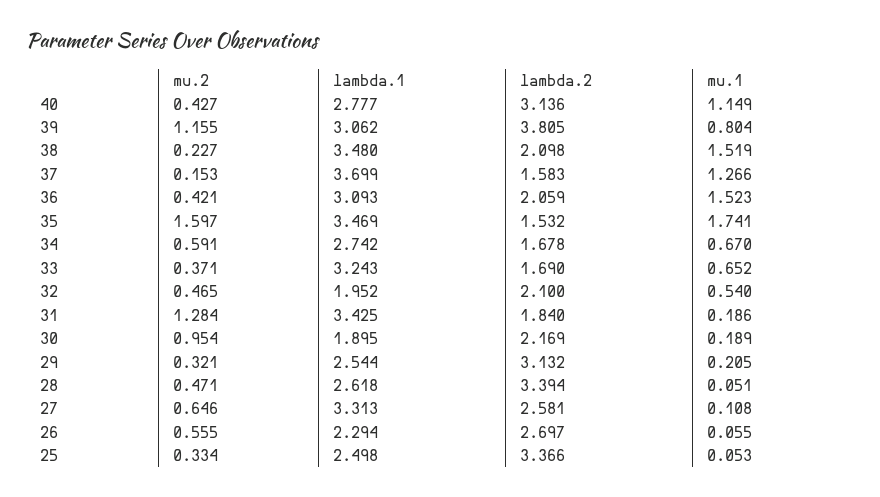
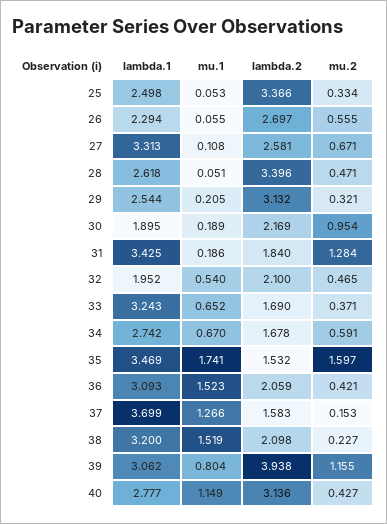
  {
    "mu.2": {
      "40": 0.427,
      "39": 1.155,
      "38": 0.227,
      "37": 0.153,
      "36": 0.421,
      "35": 1.597,
      "34": 0.591,
      "33": 0.371,
      "32": 0.465,
      "31": 1.284,
      "30": 0.954,
      "29": 0.321,
      "28": 0.471,
-     "27": 0.646,
+     "27": 0.671,
      "26": 0.555,
      "25": 0.334
    },
    "lambda.1": {
      "40": 2.777,
      "39": 3.062,
-     "38": 3.48,
+     "38": 3.2,
      "37": 3.699,
      "36": 3.093,
      "35": 3.469,
      "34": 2.742,
      "33": 3.243,
      "32": 1.952,
      "31": 3.425,
      "30": 1.895,
      "29": 2.544,
      "28": 2.618,
      "27": 3.313,
      "26": 2.294,
      "25": 2.498
    },
    "lambda.2": {
      "40": 3.136,
-     "39": 3.805,
+     "39": 3.938,
      "38": 2.098,
      "37": 1.583,
      "36": 2.059,
      "35": 1.532,
      "34": 1.678,
      "33": 1.69,
      "32": 2.1,
      "31": 1.84,
      "30": 2.169,
      "29": 3.132,
-     "28": 3.394,
+     "28": 3.396,
      "27": 2.581,
      "26": 2.697,
      "25": 3.366
    },
    "mu.1": {
      "40": 1.149,
      "39": 0.804,
      "38": 1.519,
      "37": 1.266,
      "36": 1.523,
      "35": 1.741,
      "34": 0.67,
      "33": 0.652,
      "32": 0.54,
      "31": 0.186,
      "30": 0.189,
      "29": 0.205,
      "28": 0.051,
      "27": 0.108,
      "26": 0.055,
      "25": 0.053
    }
  }

